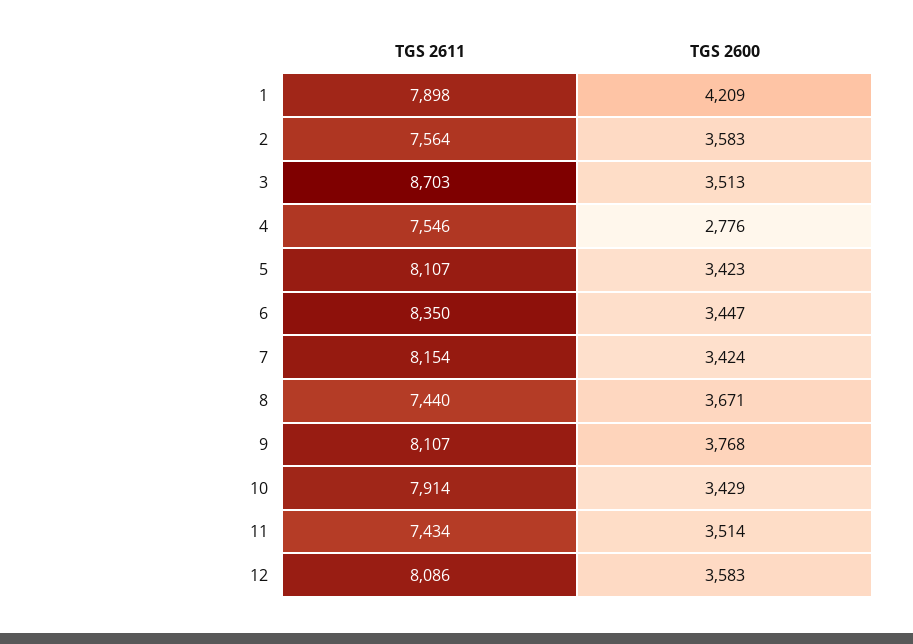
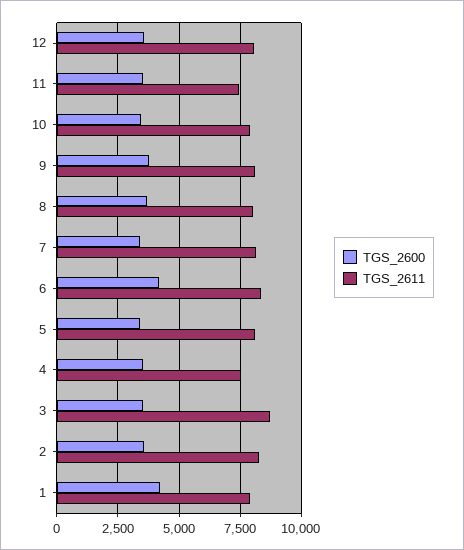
  {
    "TGS 2611": {
      "1": 7898,
-     "2": 7564,
+     "2": 8250,
      "3": 8703,
      "4": 7546,
      "5": 8107,
      "6": 8350,
      "7": 8154,
-     "8": 7440,
+     "8": 8000,
      "9": 8107,
      "10": 7914,
      "11": 7434,
      "12": 8086
    },
    "TGS 2600": {
      "1": 4209,
      "2": 3583,
      "3": 3513,
-     "4": 2776,
+     "4": 3500,
      "5": 3423,
-     "6": 3447,
+     "6": 4250,
      "7": 3424,
      "8": 3671,
      "9": 3768,
      "10": 3429,
      "11": 3514,
      "12": 3583
    }
  }

